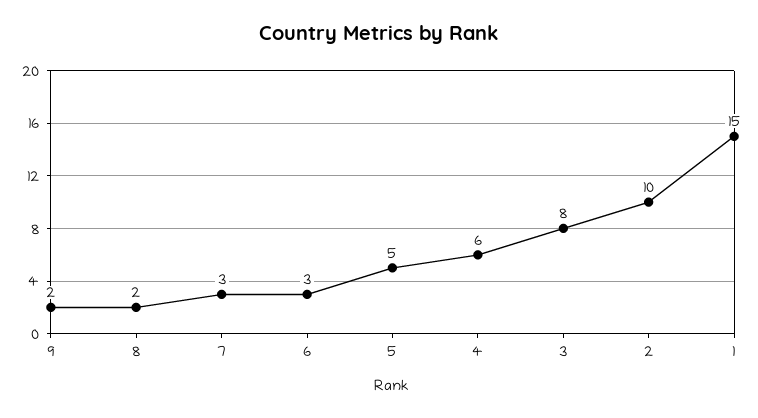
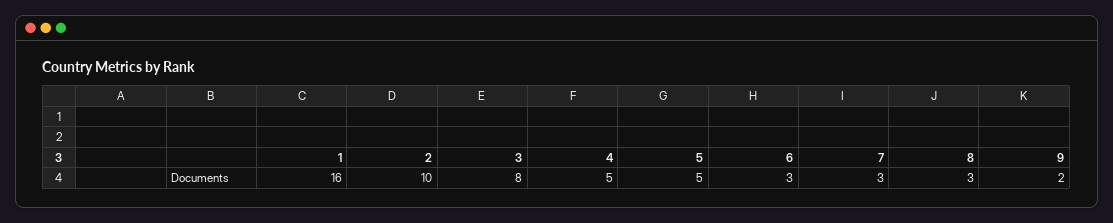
  {
    "9": 2,
-   "8": 2,
+   "8": 3,
    "7": 3,
    "6": 3,
    "5": 5,
-   "4": 6,
+   "4": 5,
    "3": 8,
    "2": 10,
-   "1": 15
+   "1": 16
  }

